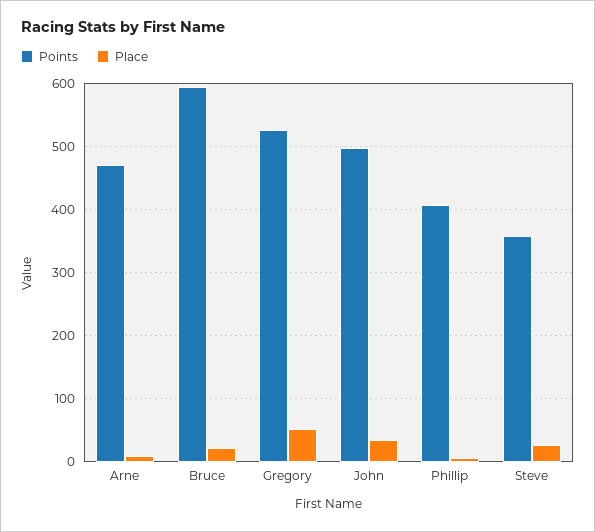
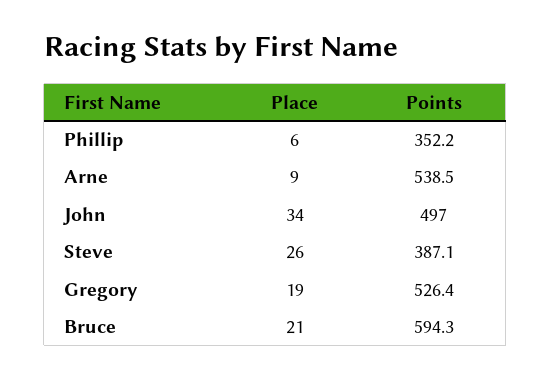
  {
    "Points": {
-     "Arne": 470,
+     "Arne": 538.5,
      "Bruce": 594.3,
      "Gregory": 526.4,
      "John": 497,
-     "Phillip": 410,
+     "Phillip": 352.2,
-     "Steve": 360
+     "Steve": 387.1
    },
    "Place": {
      "Arne": 9,
      "Bruce": 21,
-     "Gregory": 50,
+     "Gregory": 19,
      "John": 34,
      "Phillip": 6,
      "Steve": 26
    }
  }

